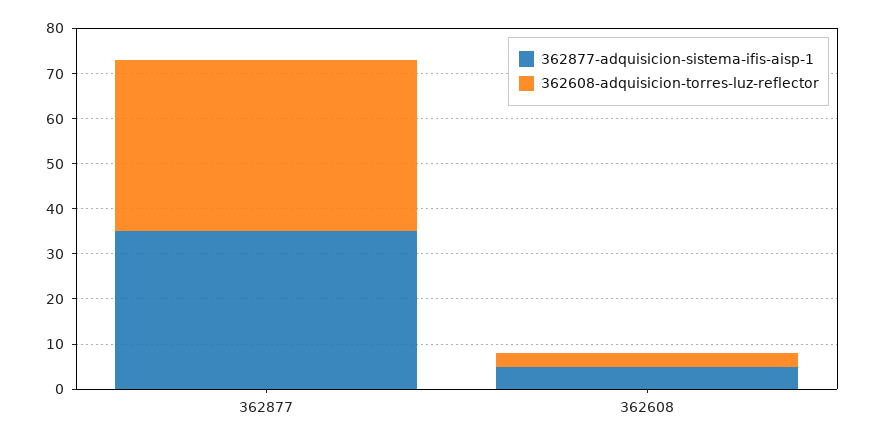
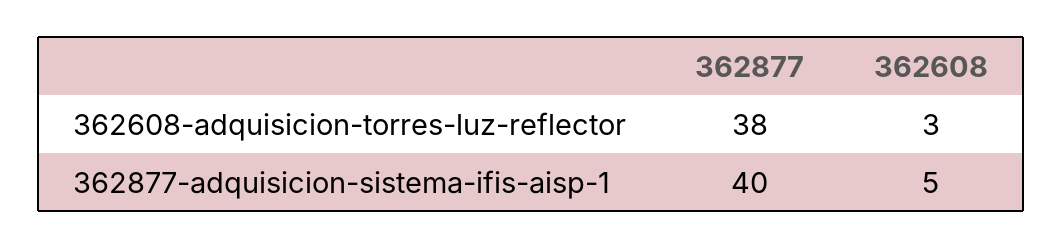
  {
    "362877-adquisicion-sistema-ifis-aisp-1": {
-     "362877": 35,
+     "362877": 40,
      "362608": 5
    },
    "362608-adquisicion-torres-luz-reflector": {
      "362877": 38,
      "362608": 3
    }
  }

